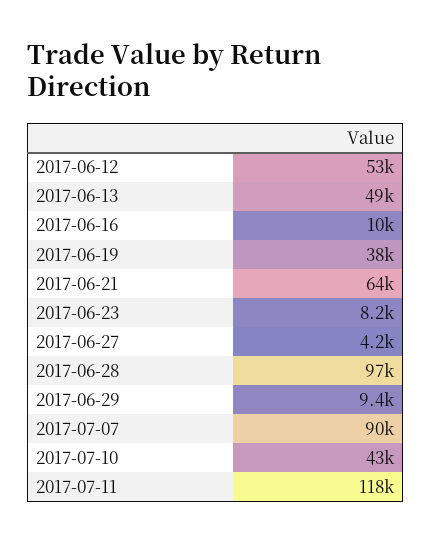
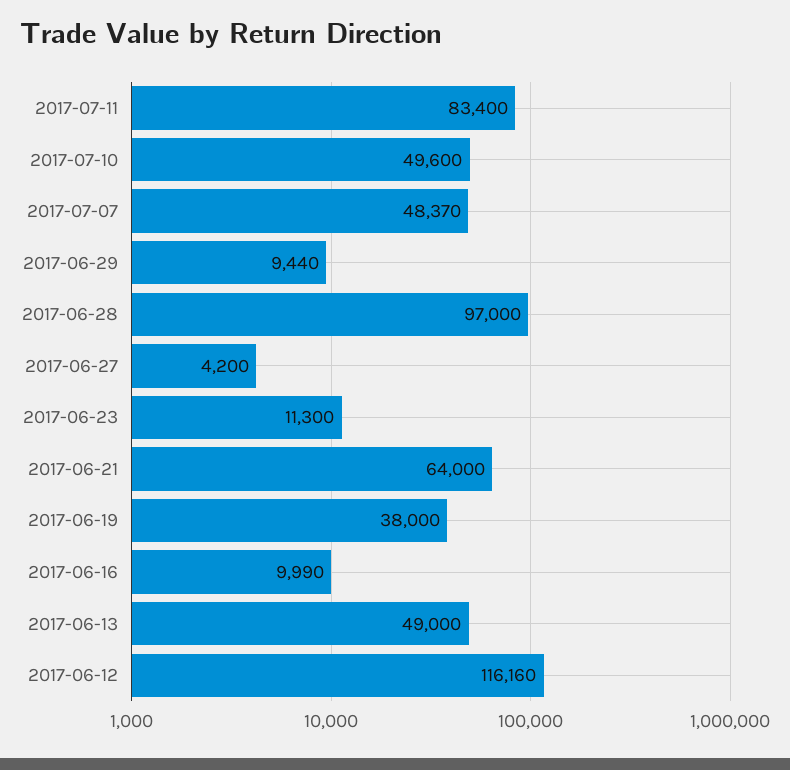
  {
-   "2017-06-12": 53000,
+   "2017-06-12": 116160,
    "2017-06-13": 49000,
    "2017-06-16": 9990,
    "2017-06-19": 38000,
    "2017-06-21": 64000,
-   "2017-06-23": 8200,
+   "2017-06-23": 11300,
    "2017-06-27": 4200,
    "2017-06-28": 97000,
    "2017-06-29": 9440,
-   "2017-07-07": 90000,
+   "2017-07-07": 48370,
-   "2017-07-10": 43000,
+   "2017-07-10": 49600,
-   "2017-07-11": 118000
+   "2017-07-11": 83400
  }

